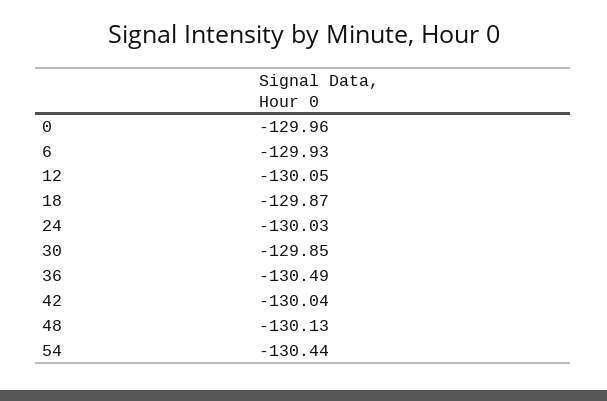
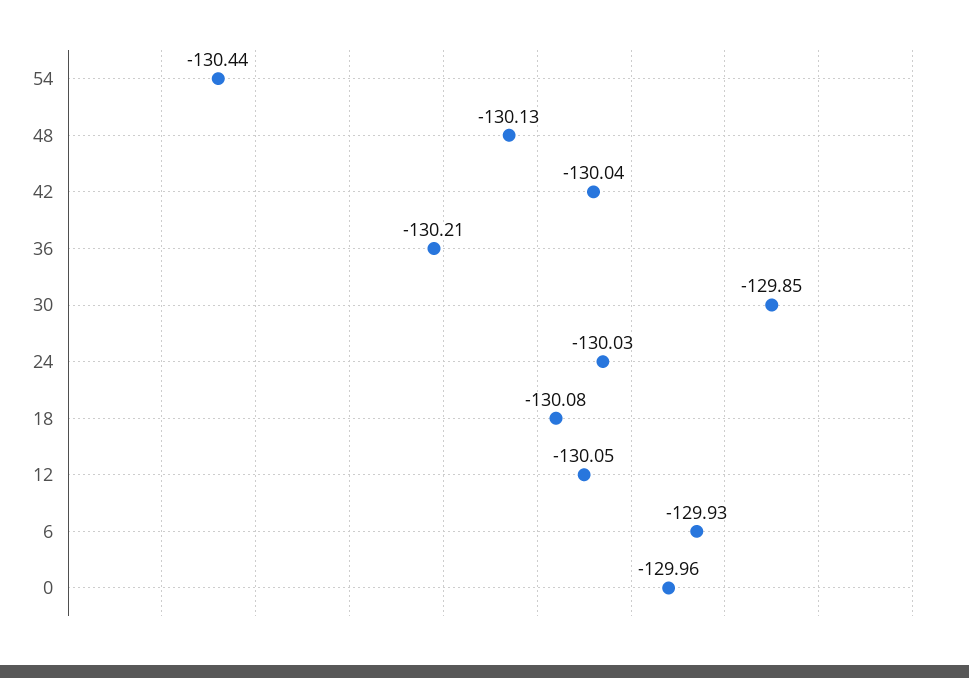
  {
    "0": -129.96,
    "6": -129.93,
    "12": -130.05,
-   "18": -129.87,
+   "18": -130.08,
    "24": -130.03,
    "30": -129.85,
-   "36": -130.49,
+   "36": -130.21,
    "42": -130.04,
    "48": -130.13,
    "54": -130.44
  }

